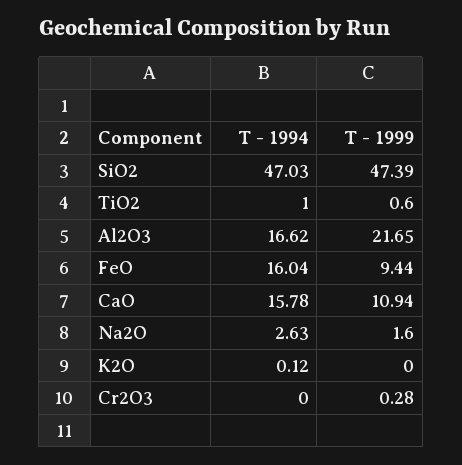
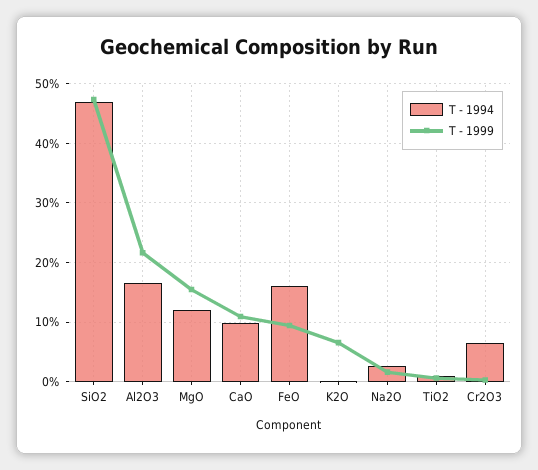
  {
    "T - 1994": {
      "SiO2": 47.03,
      "TiO2": 1,
      "Al2O3": 16.62,
      "FeO": 16.04,
-     "CaO": 15.78,
+     "CaO": 10,
      "Na2O": 2.63,
      "K2O": 0.12,
-     "Cr2O3": 0
+     "Cr2O3": 6,
+     "MgO": 12
    },
    "T - 1999": {
      "SiO2": 47.39,
      "TiO2": 0.6,
      "Al2O3": 21.65,
      "FeO": 9.44,
      "CaO": 10.94,
      "Na2O": 1.6,
-     "K2O": 0,
+     "K2O": 6,
-     "Cr2O3": 0.28
+     "Cr2O3": 0.28,
+     "MgO": 16
    }
  }

